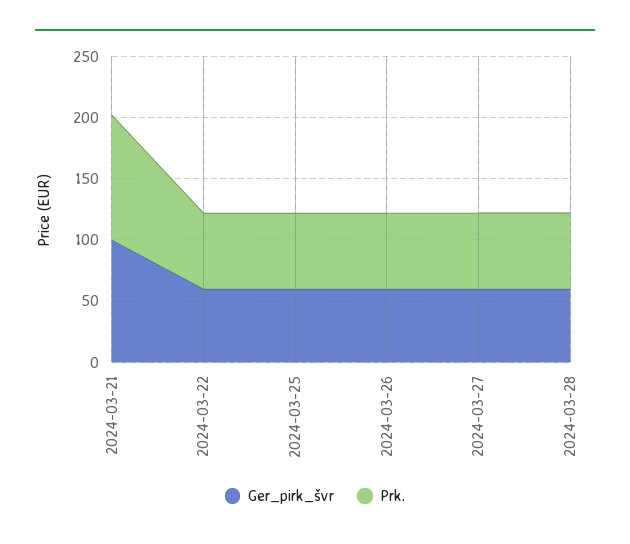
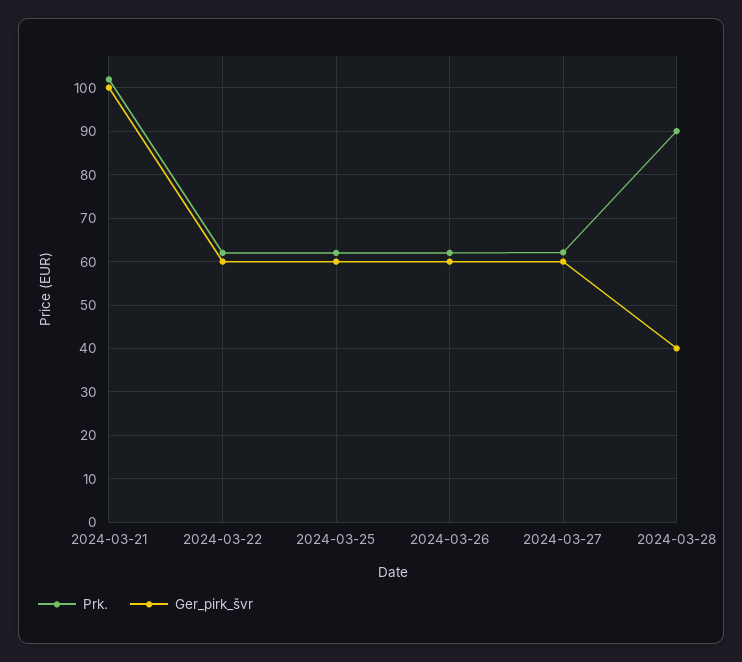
  {
    "Ger_pirk_švr": {
      "2024-03-21": 100,
      "2024-03-22": 60,
      "2024-03-25": 60,
      "2024-03-26": 60,
      "2024-03-27": 60,
-     "2024-03-28": 60
+     "2024-03-28": 40
    },
    "Prk.": {
      "2024-03-21": 102,
      "2024-03-22": 62,
      "2024-03-25": 62,
      "2024-03-26": 62,
      "2024-03-27": 62,
-     "2024-03-28": 60
+     "2024-03-28": 90
    }
  }

